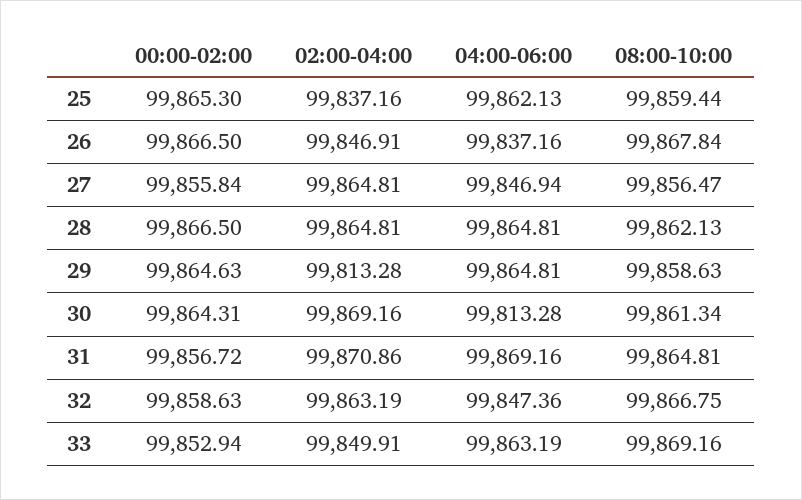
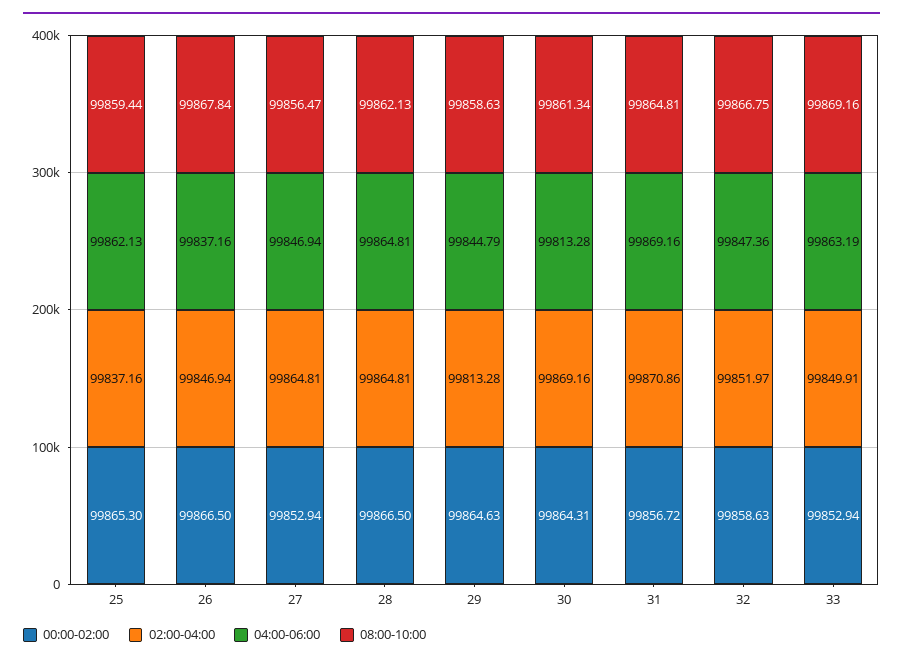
  {
    "00:00-02:00": {
      "25": 99865.3,
      "26": 99866.5,
-     "27": 99855.84,
+     "27": 99852.94,
      "28": 99866.5,
      "29": 99864.63,
      "30": 99864.31,
      "31": 99856.72,
      "32": 99858.63,
      "33": 99852.94
    },
    "02:00-04:00": {
      "25": 99837.16,
-     "26": 99846.91,
+     "26": 99846.94,
      "27": 99864.81,
      "28": 99864.81,
      "29": 99813.28,
      "30": 99869.16,
      "31": 99870.86,
-     "32": 99863.19,
+     "32": 99851.97,
      "33": 99849.91
    },
    "04:00-06:00": {
      "25": 99862.13,
      "26": 99837.16,
      "27": 99846.94,
      "28": 99864.81,
-     "29": 99864.81,
+     "29": 99844.79,
      "30": 99813.28,
      "31": 99869.16,
      "32": 99847.36,
      "33": 99863.19
    },
    "08:00-10:00": {
      "25": 99859.44,
      "26": 99867.84,
      "27": 99856.47,
      "28": 99862.13,
      "29": 99858.63,
      "30": 99861.34,
      "31": 99864.81,
      "32": 99866.75,
      "33": 99869.16
    }
  }

